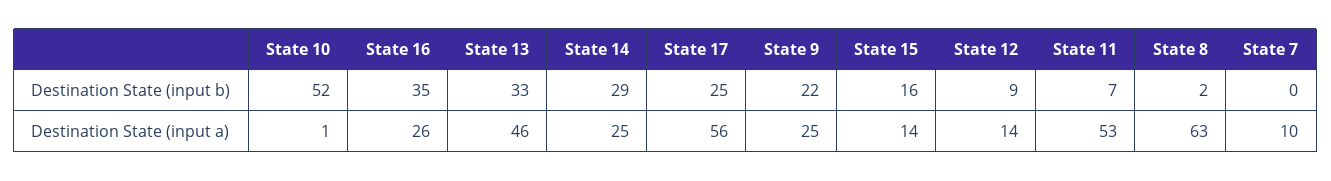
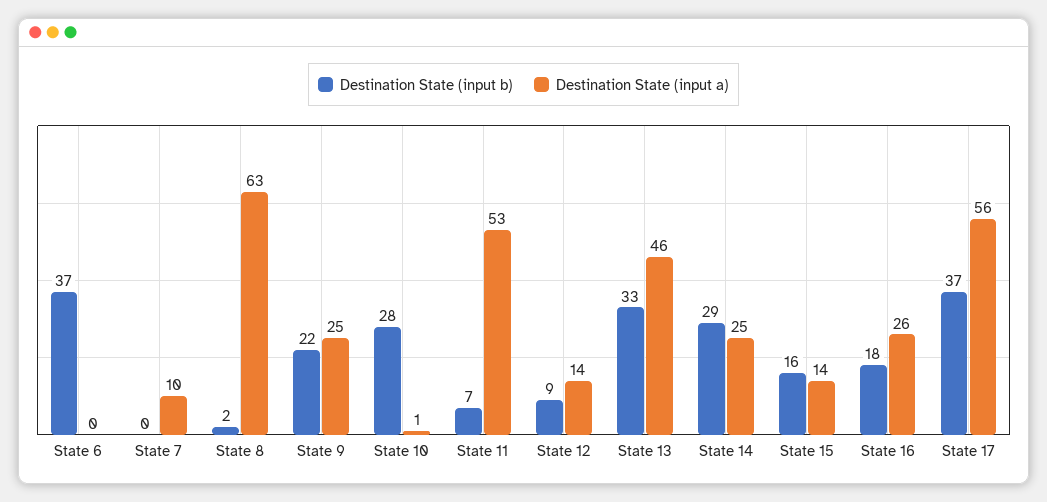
  {
    "Destination State (input b)": {
-     "State 10": 52,
+     "State 10": 28,
-     "State 16": 35,
+     "State 16": 18,
      "State 13": 33,
      "State 14": 29,
-     "State 17": 25,
+     "State 17": 37,
      "State 9": 22,
      "State 15": 16,
      "State 12": 9,
      "State 11": 7,
      "State 8": 2,
-     "State 7": 0
+     "State 7": 0,
+     "State 6": 37
    },
    "Destination State (input a)": {
      "State 10": 1,
      "State 16": 26,
      "State 13": 46,
      "State 14": 25,
      "State 17": 56,
      "State 9": 25,
      "State 15": 14,
      "State 12": 14,
      "State 11": 53,
      "State 8": 63,
-     "State 7": 10
+     "State 7": 10,
+     "State 6": 0
    }
  }

